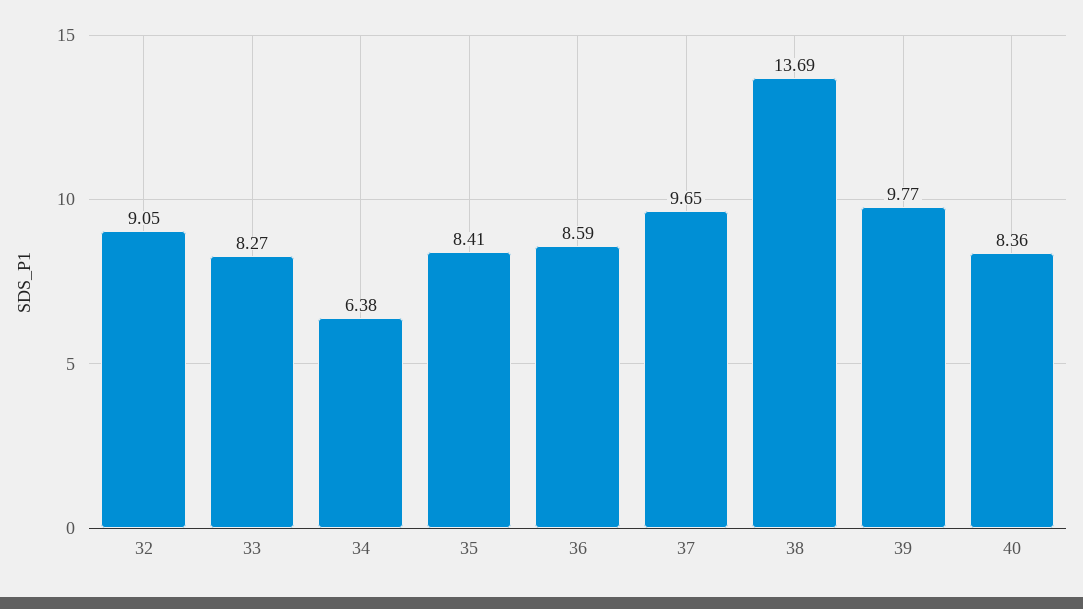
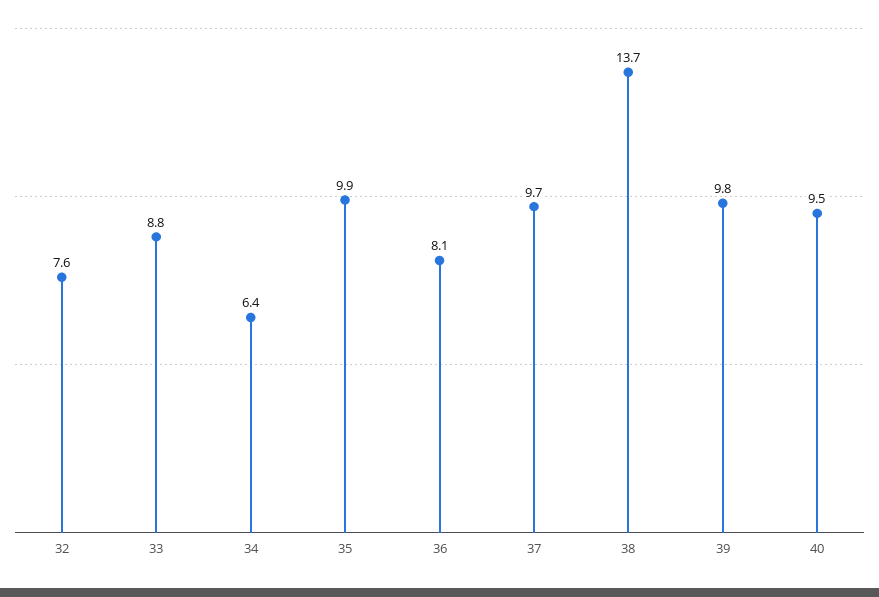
  {
-   "32": 9.05,
+   "32": 7.6,
-   "33": 8.27,
+   "33": 8.8,
    "34": 6.38,
-   "35": 8.41,
+   "35": 9.9,
-   "36": 8.59,
+   "36": 8.1,
    "37": 9.65,
    "38": 13.69,
    "39": 9.77,
-   "40": 8.36
+   "40": 9.5
  }

